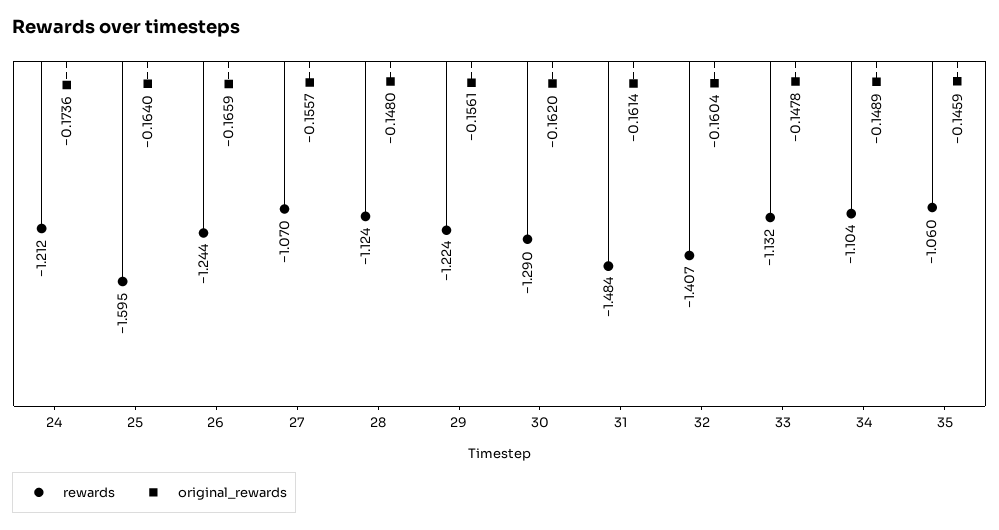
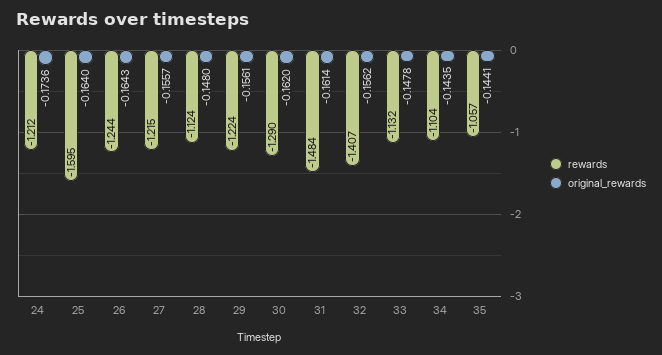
  {
    "rewards": {
      "24": -1.212,
      "25": -1.595,
      "26": -1.244,
-     "27": -1.07,
+     "27": -1.215,
      "28": -1.124,
      "29": -1.224,
      "30": -1.29,
      "31": -1.484,
      "32": -1.407,
      "33": -1.132,
      "34": -1.104,
-     "35": -1.06
+     "35": -1.057
    },
    "original_rewards": {
      "24": -0.1736,
      "25": -0.164,
-     "26": -0.1659,
+     "26": -0.1643,
      "27": -0.1557,
      "28": -0.148,
      "29": -0.1561,
      "30": -0.162,
      "31": -0.1614,
-     "32": -0.1604,
+     "32": -0.1562,
      "33": -0.1478,
-     "34": -0.1489,
+     "34": -0.1435,
-     "35": -0.1459
+     "35": -0.1441
    }
  }

